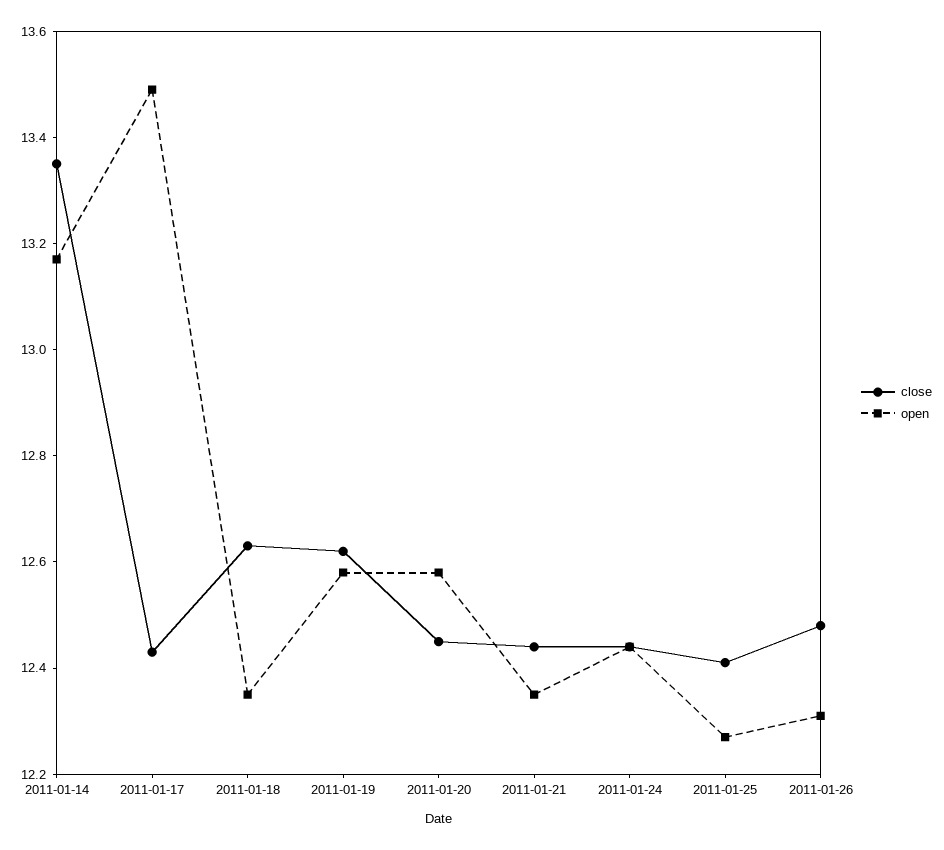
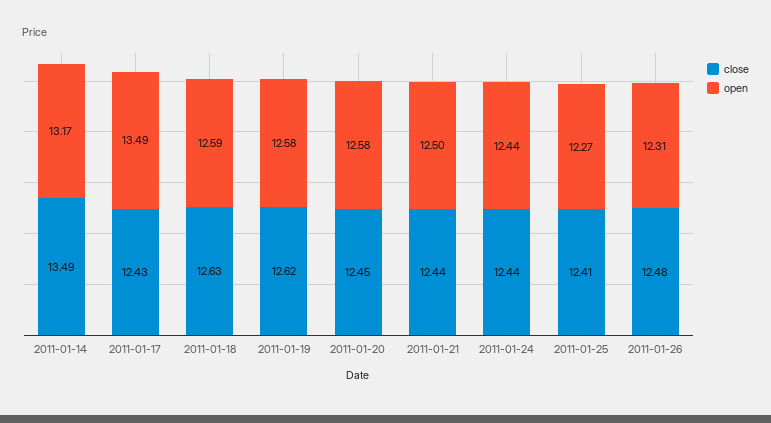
  {
    "close": {
-     "2011-01-14": 13.35,
+     "2011-01-14": 13.49,
      "2011-01-17": 12.43,
      "2011-01-18": 12.63,
      "2011-01-19": 12.62,
      "2011-01-20": 12.45,
      "2011-01-21": 12.44,
      "2011-01-24": 12.44,
      "2011-01-25": 12.41,
      "2011-01-26": 12.48
    },
    "open": {
      "2011-01-14": 13.17,
      "2011-01-17": 13.49,
-     "2011-01-18": 12.35,
+     "2011-01-18": 12.59,
      "2011-01-19": 12.58,
      "2011-01-20": 12.58,
-     "2011-01-21": 12.35,
+     "2011-01-21": 12.5,
      "2011-01-24": 12.44,
      "2011-01-25": 12.27,
      "2011-01-26": 12.31
    }
  }

